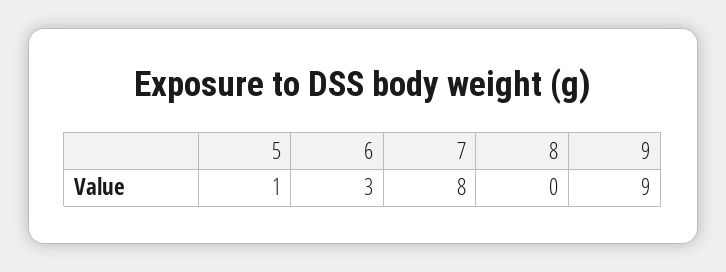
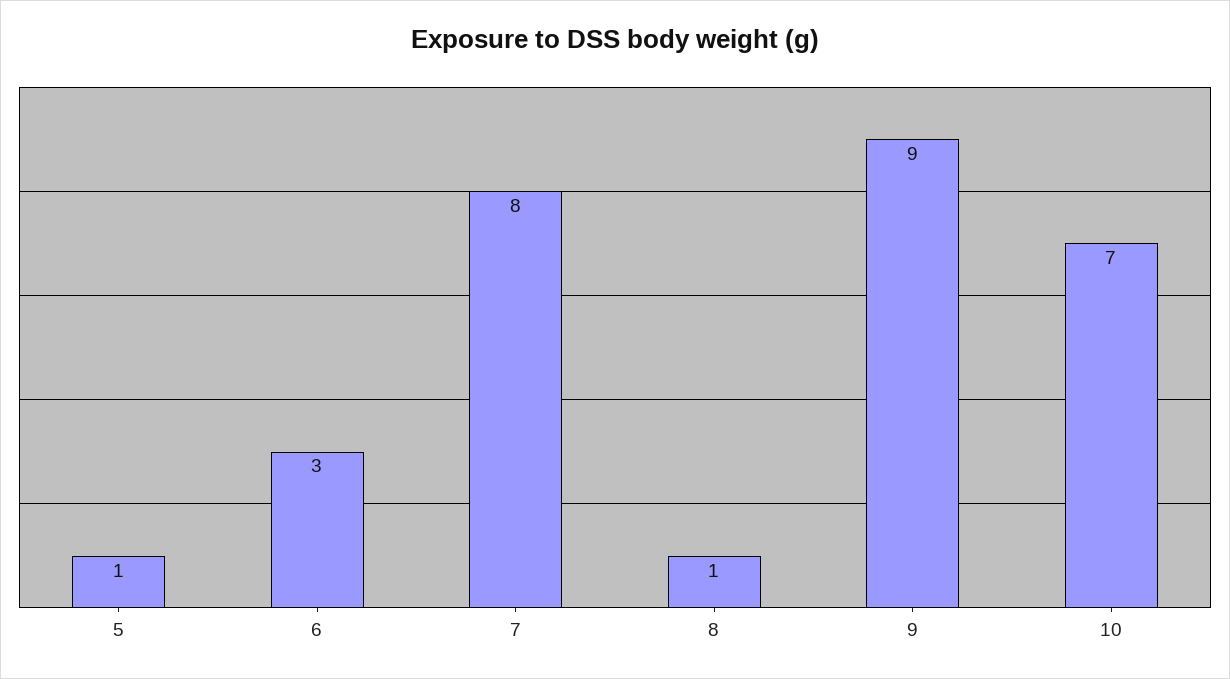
  {
    "5": 1,
    "6": 3,
    "7": 8,
-   "8": 0,
+   "8": 1,
-   "9": 9
+   "9": 9,
+   "10": 7
  }

